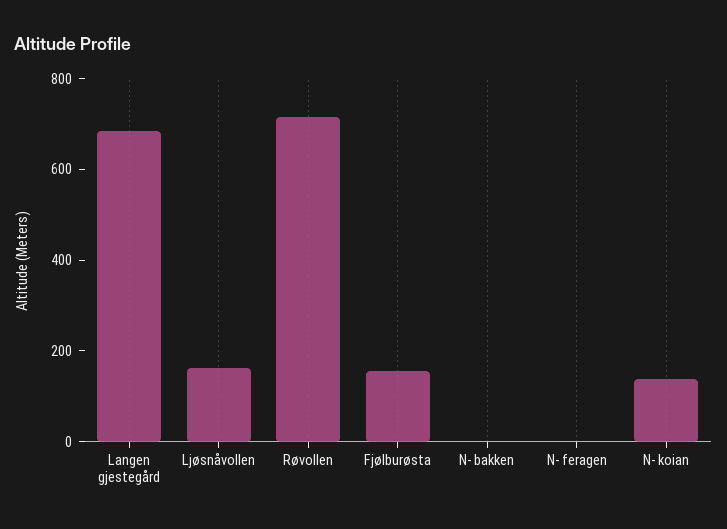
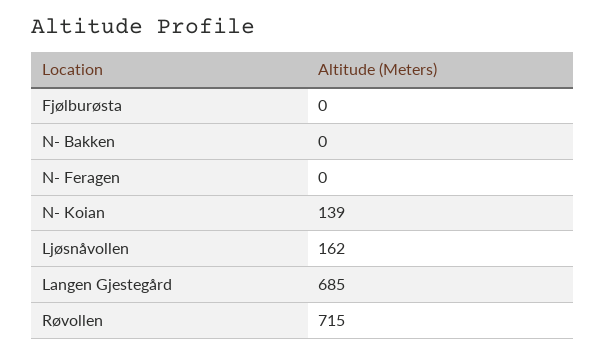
  {
    "Langen gjestegård": 685,
    "Ljøsnåvollen": 162,
    "Røvollen": 715,
-   "Fjølburøsta": 150,
+   "Fjølburøsta": 0,
    "N- bakken": 0,
    "N- feragen": 0,
    "N- koian": 139
  }

